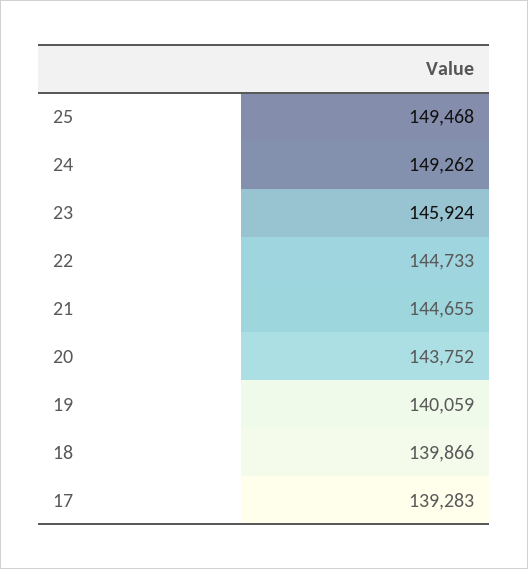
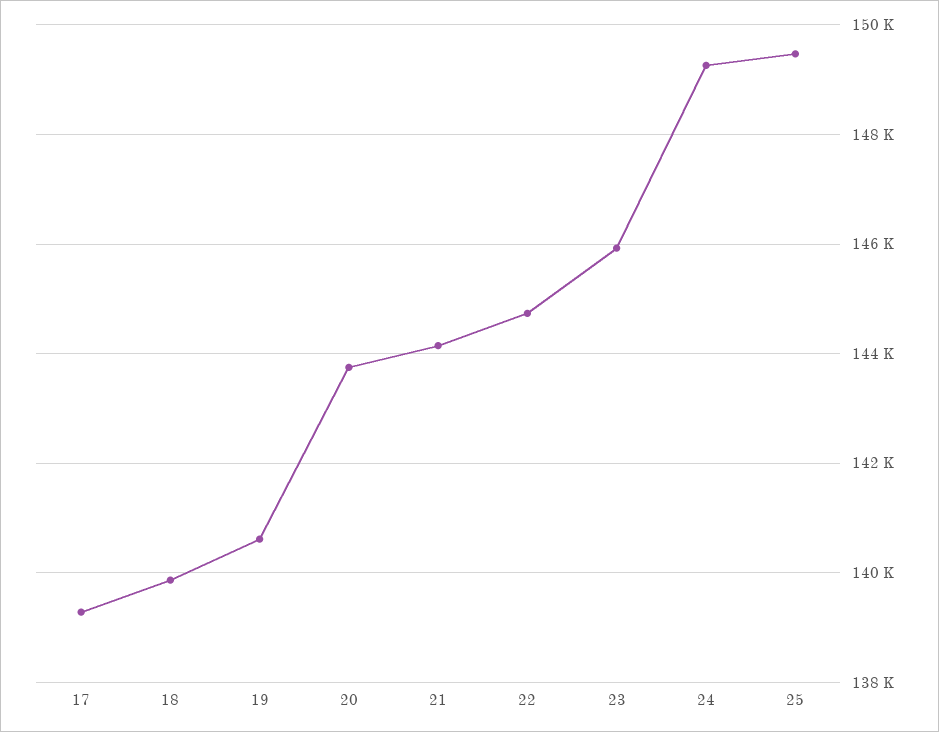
  {
    "25": 149468,
    "24": 149262,
    "23": 145924,
    "22": 144733,
-   "21": 144655,
+   "21": 144200,
    "20": 143752,
-   "19": 140059,
+   "19": 140600,
    "18": 139866,
    "17": 139283
  }

